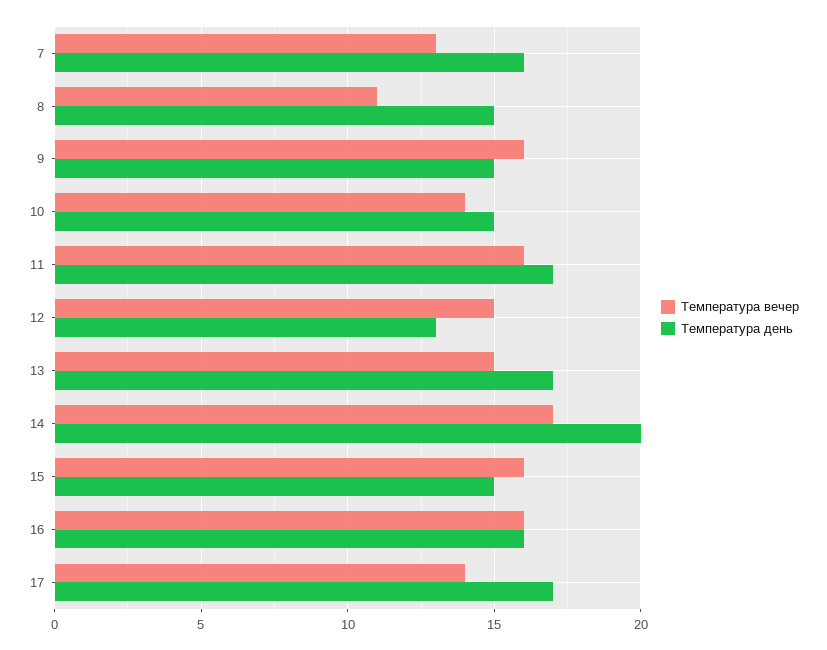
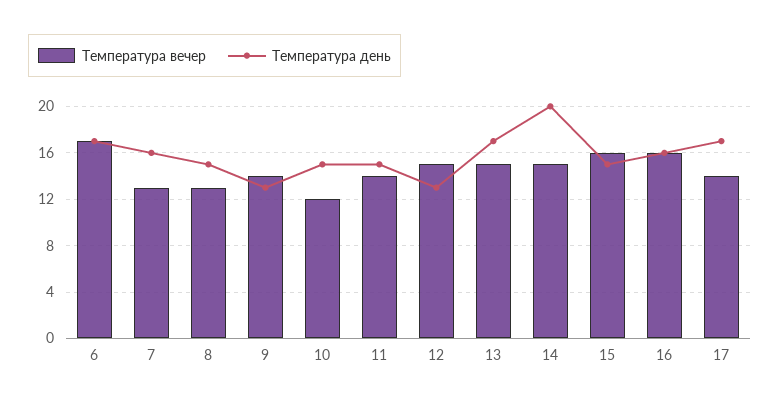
  {
    "Температура вечер": {
      "7": 13,
-     "8": 11,
+     "8": 13,
-     "9": 16,
+     "9": 14,
-     "10": 14,
+     "10": 12,
-     "11": 16,
+     "11": 14,
      "12": 15,
      "13": 15,
-     "14": 17,
+     "14": 15,
      "15": 16,
      "16": 16,
-     "17": 14
+     "17": 14,
+     "6": 17
    },
    "Температура день": {
      "7": 16,
      "8": 15,
-     "9": 15,
+     "9": 13,
      "10": 15,
-     "11": 17,
+     "11": 15,
      "12": 13,
      "13": 17,
      "14": 20,
      "15": 15,
      "16": 16,
-     "17": 17
+     "17": 17,
+     "6": 17
    }
  }

